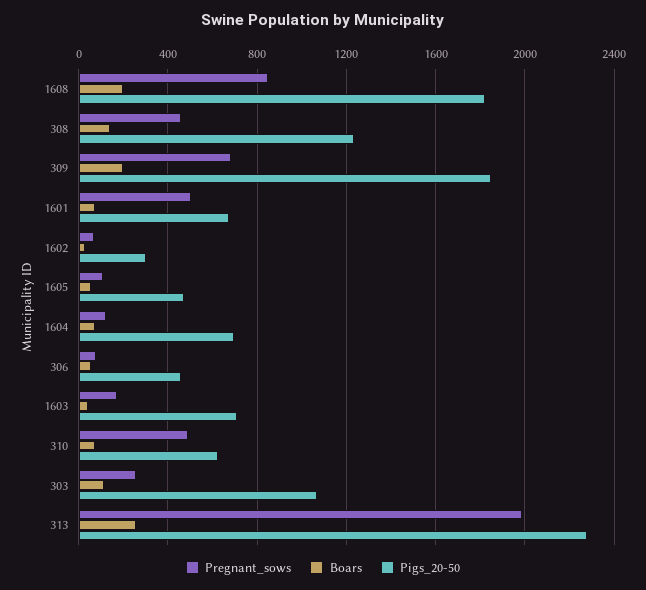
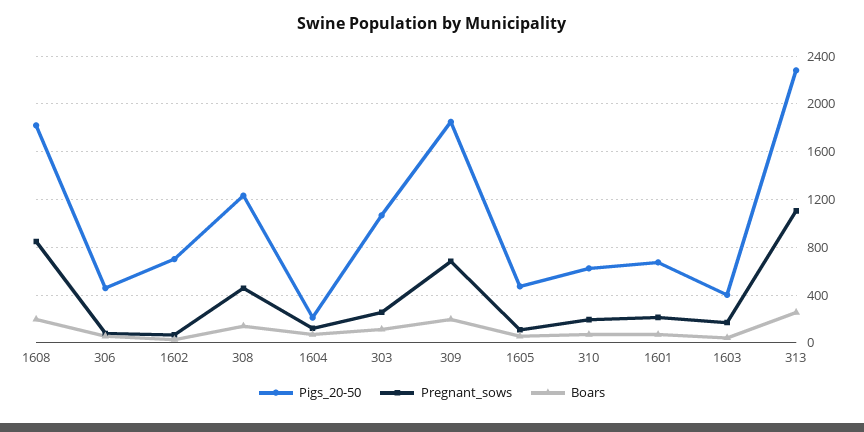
  {
    "Pregnant_sows": {
      "1608": 850,
      "308": 450,
      "309": 700,
-     "1601": 500,
+     "1601": 200,
      "1602": 50,
      "1605": 100,
      "1604": 100,
      "306": 100,
      "1603": 150,
-     "310": 500,
+     "310": 200,
      "303": 250,
-     "313": 2000
+     "313": 1100
    },
    "Boars": {
      "1608": 200,
      "308": 150,
      "309": 200,
      "1601": 50,
      "1602": 50,
      "1605": 50,
      "1604": 50,
      "306": 50,
      "1603": 50,
      "310": 50,
      "303": 100,
      "313": 250
    },
    "Pigs_20-50": {
      "1608": 1800,
      "308": 1250,
      "309": 1850,
      "1601": 650,
-     "1602": 300,
+     "1602": 700,
      "1605": 450,
-     "1604": 700,
+     "1604": 200,
      "306": 450,
-     "1603": 700,
+     "1603": 400,
      "310": 600,
      "303": 1050,
      "313": 2300
    }
  }

